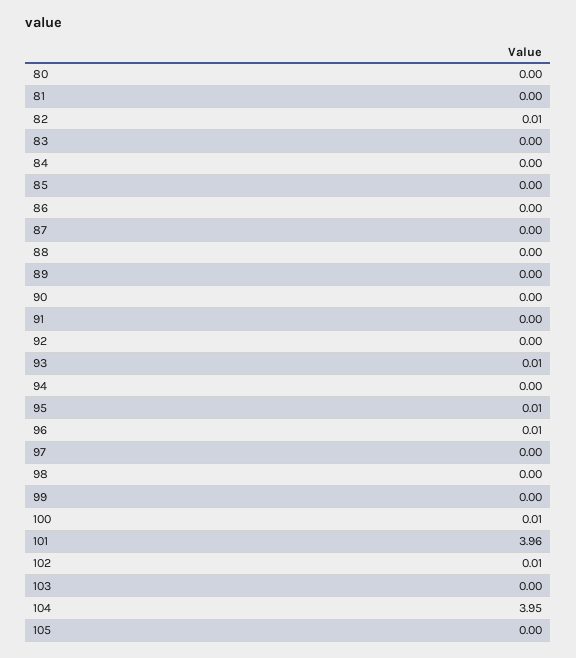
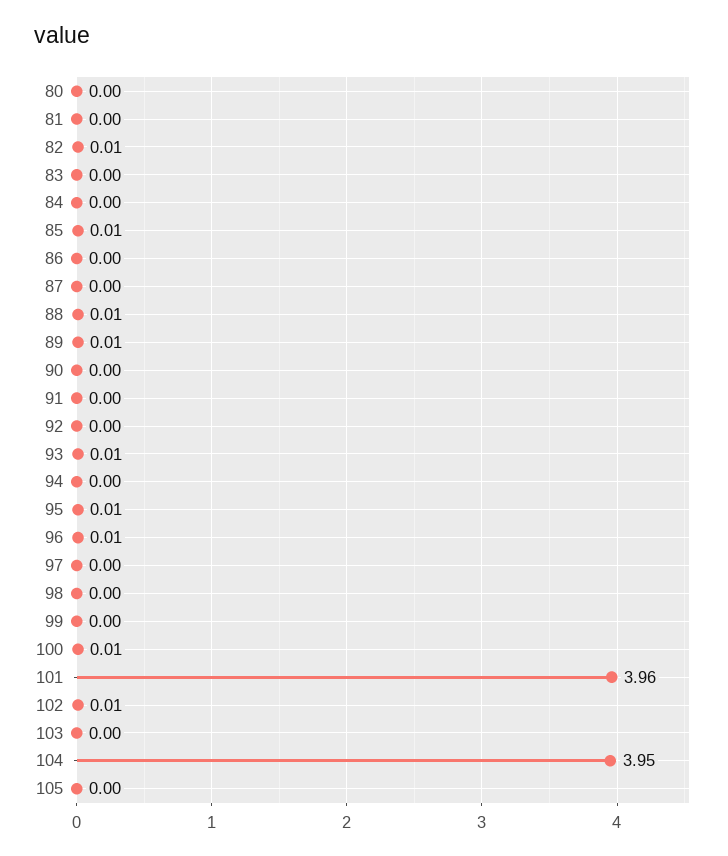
  {
    "80": 0,
    "81": 0,
    "82": 0.01,
    "83": 0,
    "84": 0,
-   "85": 0,
+   "85": 0.01,
    "86": 0,
    "87": 0,
-   "88": 0,
+   "88": 0.01,
-   "89": 0,
+   "89": 0.01,
    "90": 0,
    "91": 0,
    "92": 0,
    "93": 0.01,
    "94": 0,
    "95": 0.01,
    "96": 0.01,
    "97": 0,
    "98": 0,
    "99": 0,
    "100": 0.01,
    "101": 3.96,
    "102": 0.01,
    "103": 0,
    "104": 3.95,
    "105": 0
  }

